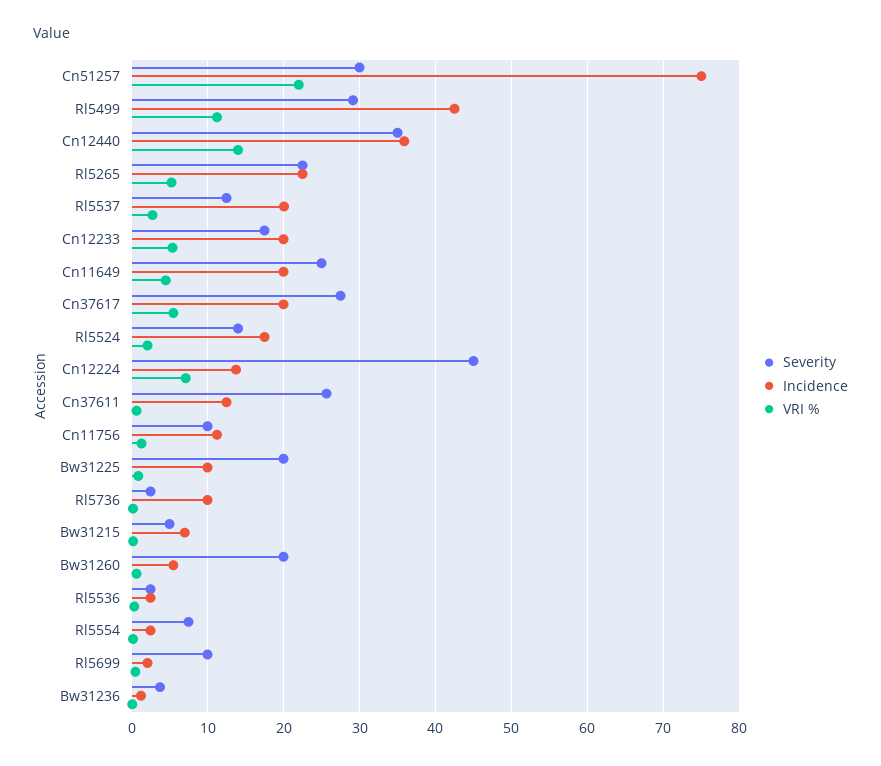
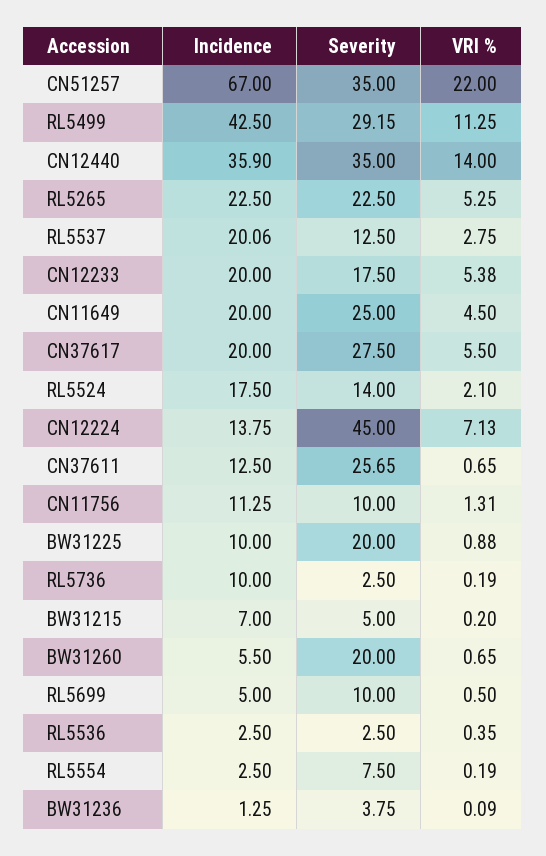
  {
    "Severity": {
-     "Cn51257": 30,
+     "Cn51257": 35,
      "Rl5499": 29.15,
      "Cn12440": 35,
      "Rl5265": 22.5,
      "Rl5537": 12.5,
      "Cn12233": 17.5,
      "Cn11649": 25,
      "Cn37617": 27.5,
      "Rl5524": 14,
      "Cn12224": 45,
      "Cn37611": 25.65,
      "Cn11756": 10,
      "Bw31225": 20,
      "Rl5736": 2.5,
      "Bw31215": 5,
      "Bw31260": 20,
      "Rl5536": 2.5,
      "Rl5554": 7.5,
      "Rl5699": 10,
      "Bw31236": 3.75
    },
    "Incidence": {
-     "Cn51257": 75,
+     "Cn51257": 67,
      "Rl5499": 42.5,
      "Cn12440": 35.9,
      "Rl5265": 22.5,
      "Rl5537": 20.06,
      "Cn12233": 20,
      "Cn11649": 20,
      "Cn37617": 20,
      "Rl5524": 17.5,
      "Cn12224": 13.75,
      "Cn37611": 12.5,
      "Cn11756": 11.25,
      "Bw31225": 10,
      "Rl5736": 10,
      "Bw31215": 7,
      "Bw31260": 5.5,
      "Rl5536": 2.5,
      "Rl5554": 2.5,
-     "Rl5699": 2,
+     "Rl5699": 5,
      "Bw31236": 1.25
    },
    "VRI %": {
      "Cn51257": 22,
      "Rl5499": 11.25,
      "Cn12440": 14,
      "Rl5265": 5.25,
      "Rl5537": 2.75,
      "Cn12233": 5.38,
      "Cn11649": 4.5,
      "Cn37617": 5.5,
      "Rl5524": 2.1,
      "Cn12224": 7.13,
      "Cn37611": 0.65,
      "Cn11756": 1.31,
      "Bw31225": 0.88,
      "Rl5736": 0.19,
      "Bw31215": 0.2,
      "Bw31260": 0.65,
      "Rl5536": 0.35,
      "Rl5554": 0.19,
      "Rl5699": 0.5,
      "Bw31236": 0.09
    }
  }

